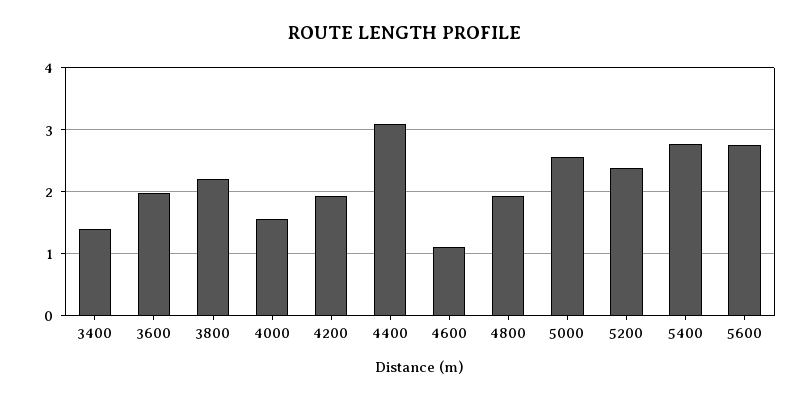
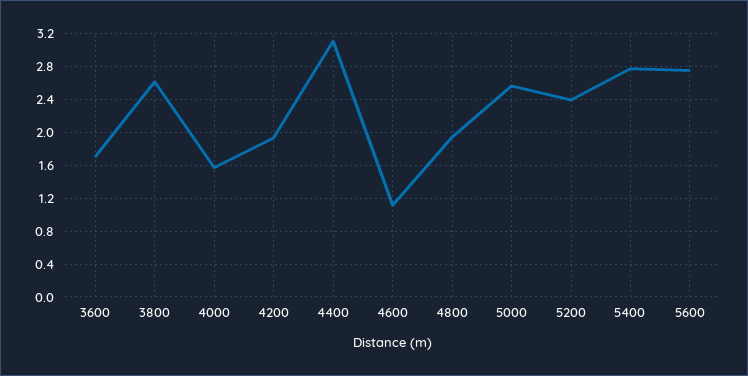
  {
-   "3400": 1.4,
-   "3600": 2,
+   "3600": 1.7,
-   "3800": 2.2,
+   "3800": 2.6,
    "4000": 1.6,
    "4200": 1.9,
    "4400": 3.1,
    "4600": 1.1,
    "4800": 1.9,
    "5000": 2.6,
    "5200": 2.4,
    "5400": 2.8,
    "5600": 2.8
  }

